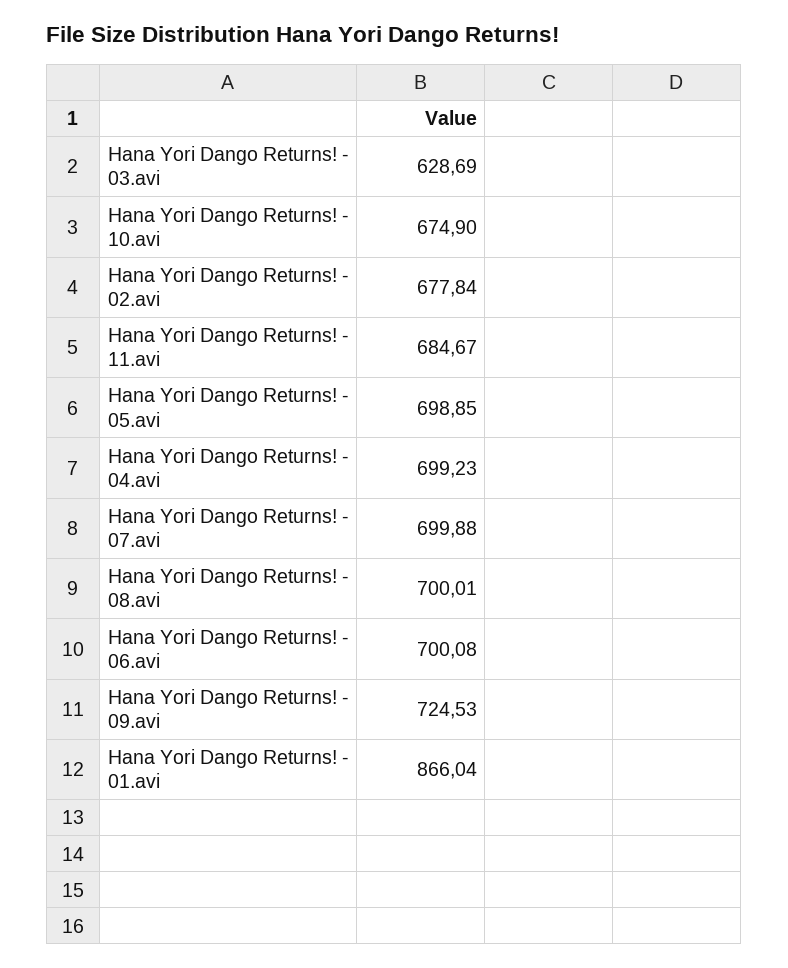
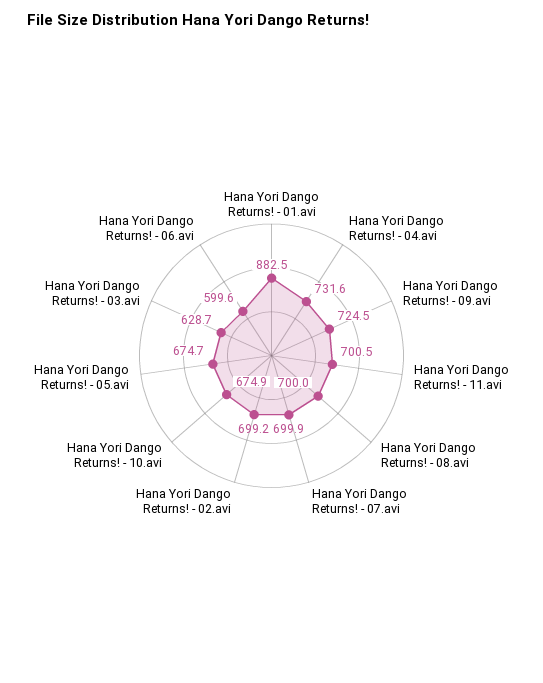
  {
    "Hana Yori Dango Returns! - 03.avi": 628.69,
    "Hana Yori Dango Returns! - 10.avi": 674.9,
-   "Hana Yori Dango Returns! - 02.avi": 677.84,
+   "Hana Yori Dango Returns! - 02.avi": 699.2,
-   "Hana Yori Dango Returns! - 11.avi": 684.67,
+   "Hana Yori Dango Returns! - 11.avi": 700.5,
-   "Hana Yori Dango Returns! - 05.avi": 698.85,
+   "Hana Yori Dango Returns! - 05.avi": 674.7,
-   "Hana Yori Dango Returns! - 04.avi": 699.23,
+   "Hana Yori Dango Returns! - 04.avi": 731.6,
    "Hana Yori Dango Returns! - 07.avi": 699.88,
    "Hana Yori Dango Returns! - 08.avi": 700.01,
-   "Hana Yori Dango Returns! - 06.avi": 700.08,
+   "Hana Yori Dango Returns! - 06.avi": 599.6,
    "Hana Yori Dango Returns! - 09.avi": 724.53,
-   "Hana Yori Dango Returns! - 01.avi": 866.04
+   "Hana Yori Dango Returns! - 01.avi": 882.5
  }

